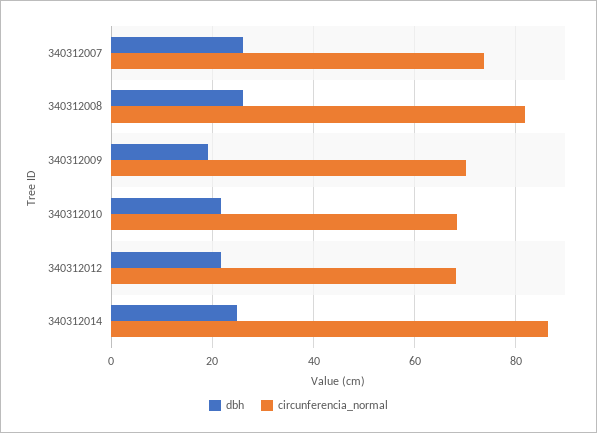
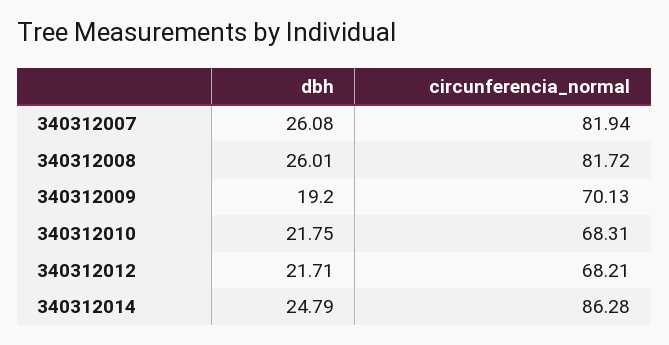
  {
    "dbh": {
      "340312007": 26.08,
      "340312008": 26.01,
      "340312009": 19.2,
      "340312010": 21.75,
      "340312012": 21.71,
      "340312014": 24.79
    },
    "circunferencia_normal": {
-     "340312007": 74,
+     "340312007": 81.94,
      "340312008": 81.72,
      "340312009": 70.13,
      "340312010": 68.31,
      "340312012": 68.21,
      "340312014": 86.28
    }
  }

